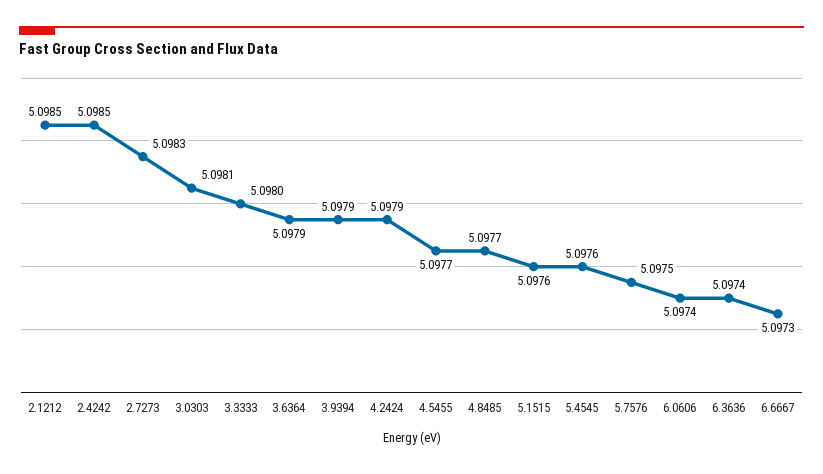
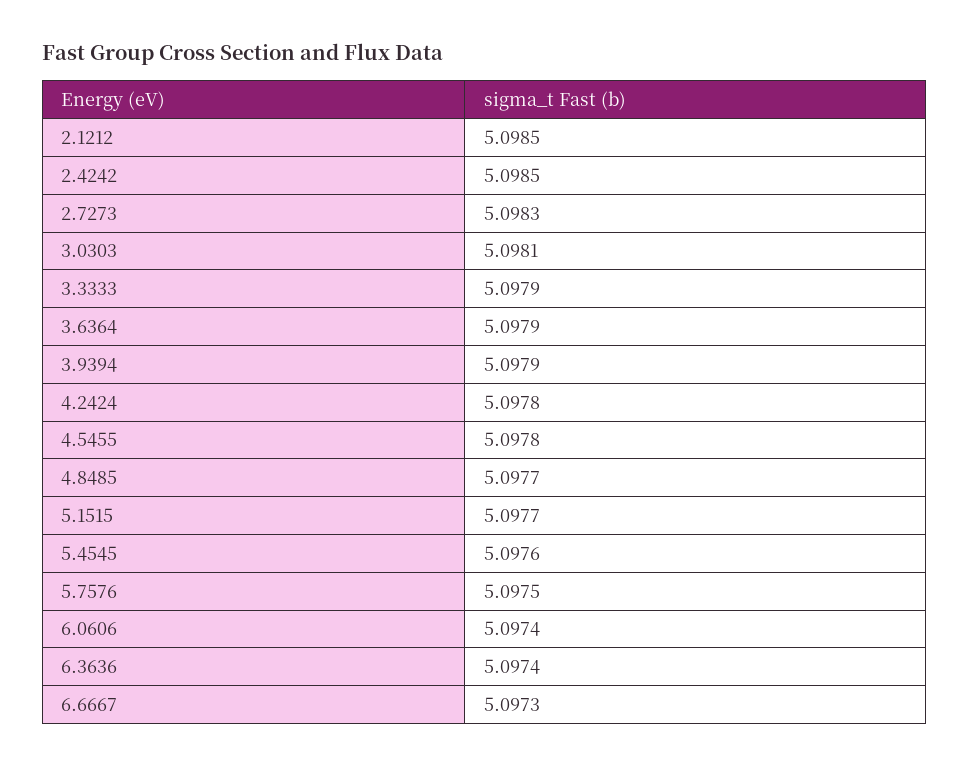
  {
    "2.1212": 5.0985,
    "2.4242": 5.0985,
    "2.7273": 5.0983,
    "3.0303": 5.0981,
-   "3.3333": 5.098,
+   "3.3333": 5.0979,
    "3.6364": 5.0979,
    "3.9394": 5.0979,
-   "4.2424": 5.0979,
+   "4.2424": 5.0978,
-   "4.5455": 5.0977,
+   "4.5455": 5.0978,
    "4.8485": 5.0977,
-   "5.1515": 5.0976,
+   "5.1515": 5.0977,
    "5.4545": 5.0976,
    "5.7576": 5.0975,
    "6.0606": 5.0974,
    "6.3636": 5.0974,
    "6.6667": 5.0973
  }

